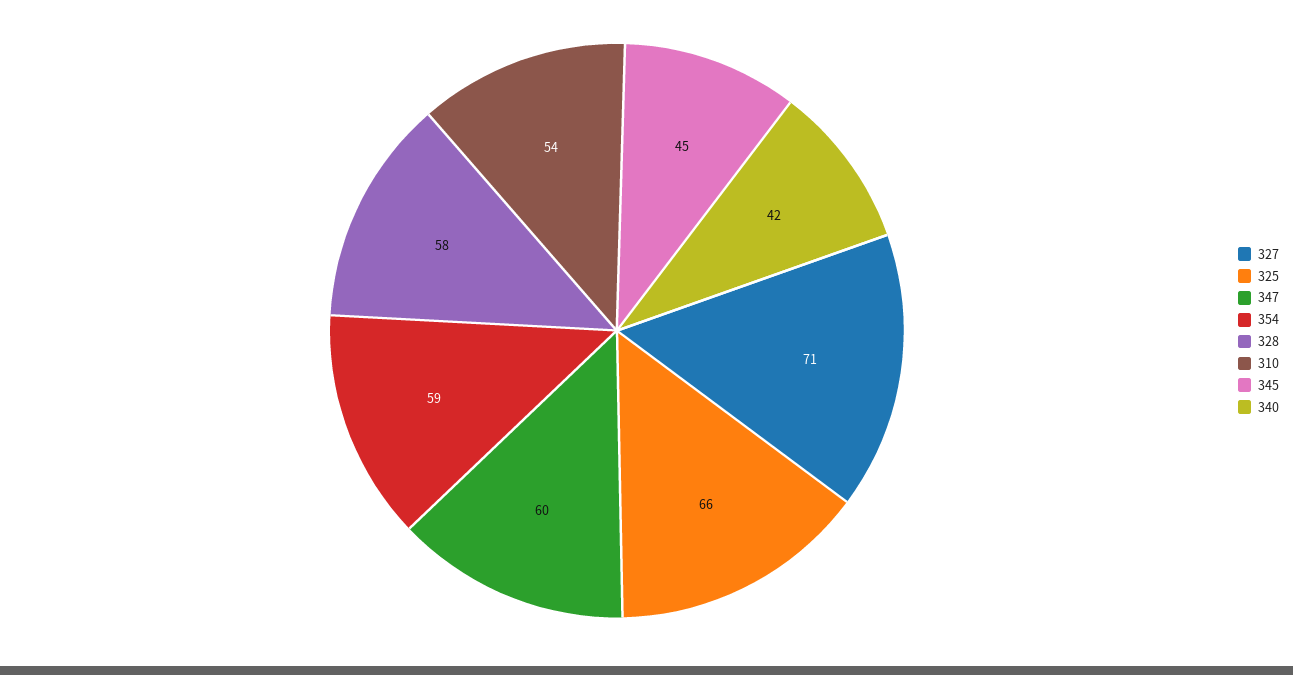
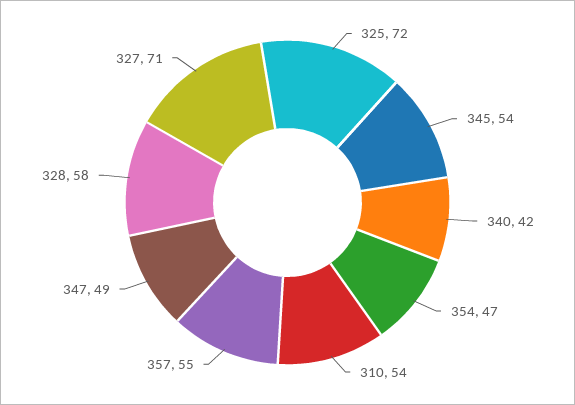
  {
    "327": 71,
-   "325": 66,
+   "325": 72,
-   "347": 60,
+   "347": 49,
-   "354": 59,
+   "354": 47,
    "328": 58,
    "310": 54,
-   "345": 45,
+   "345": 54,
-   "340": 42
+   "340": 42,
+   "357": 55
  }

